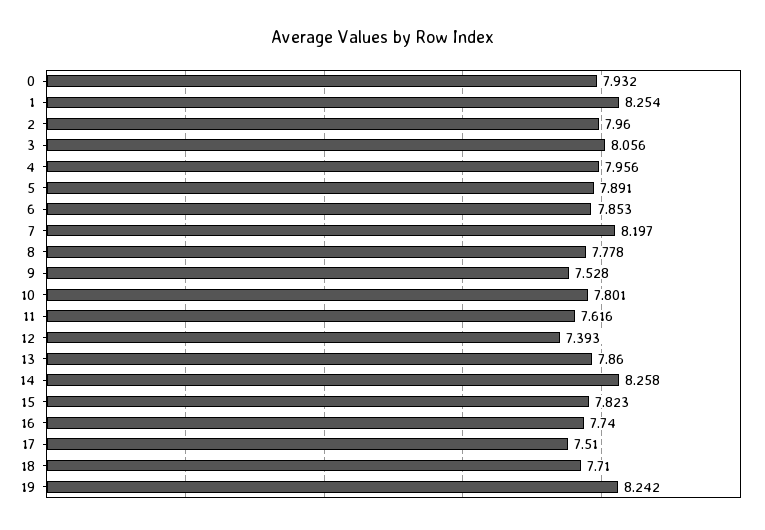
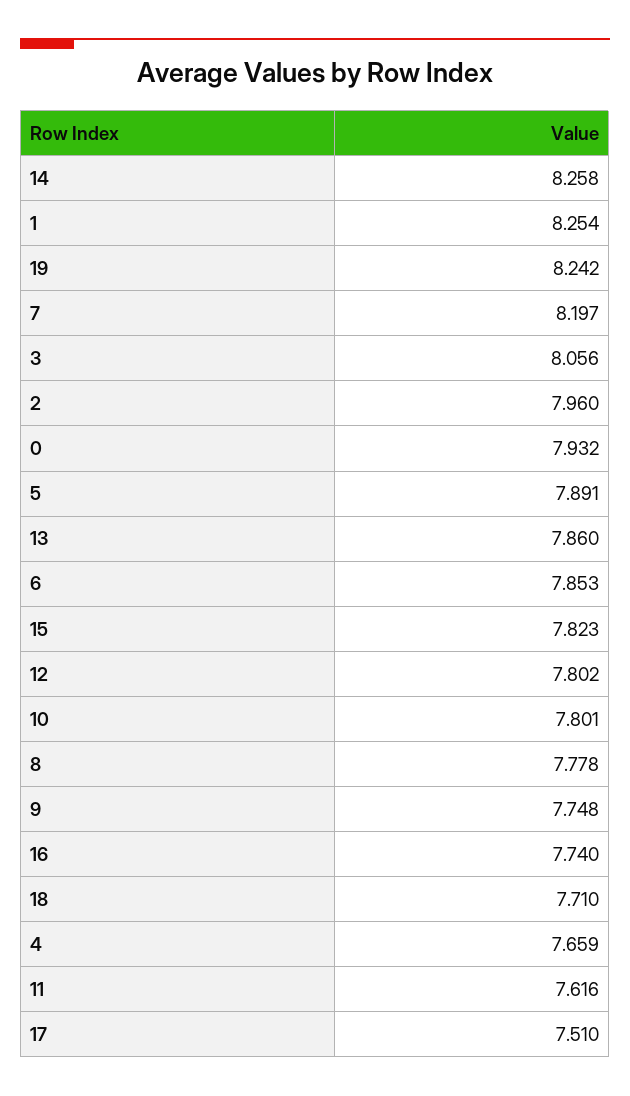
  {
    "0": 7.932,
    "1": 8.254,
    "2": 7.96,
    "3": 8.056,
-   "4": 7.956,
+   "4": 7.659,
    "5": 7.891,
    "6": 7.853,
    "7": 8.197,
    "8": 7.778,
-   "9": 7.528,
+   "9": 7.748,
    "10": 7.801,
    "11": 7.616,
-   "12": 7.393,
+   "12": 7.802,
    "13": 7.86,
    "14": 8.258,
    "15": 7.823,
    "16": 7.74,
    "17": 7.51,
    "18": 7.71,
    "19": 8.242
  }

